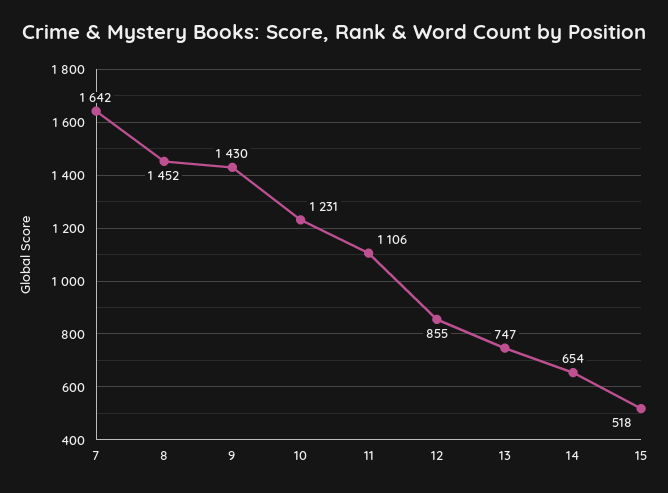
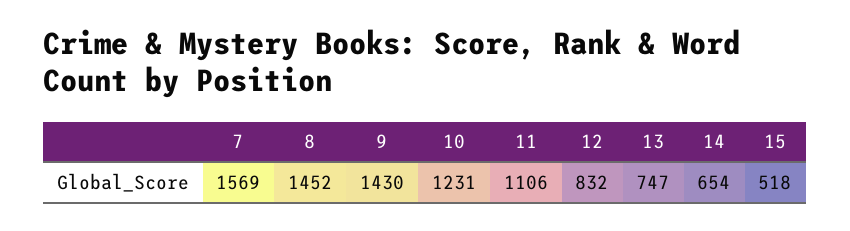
  {
-   "7": 1642,
+   "7": 1569,
    "8": 1452,
    "9": 1430,
    "10": 1231,
    "11": 1106,
-   "12": 855,
+   "12": 832,
    "13": 747,
    "14": 654,
    "15": 518
  }

